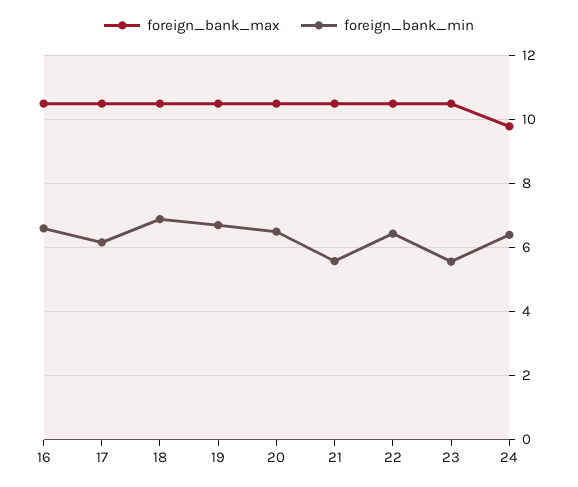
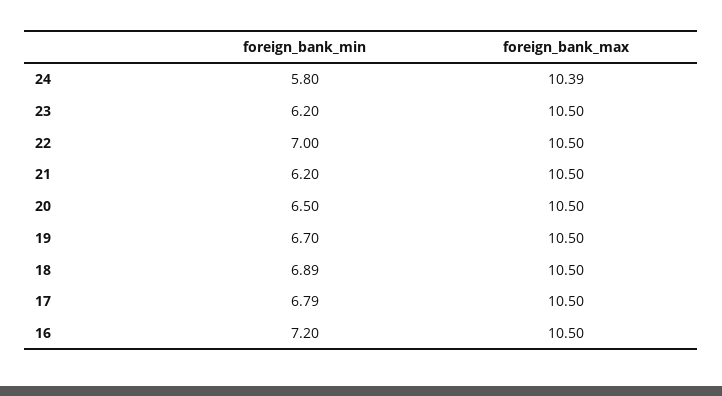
  {
    "foreign_bank_max": {
      "16": 10.5,
      "17": 10.5,
      "18": 10.5,
      "19": 10.5,
      "20": 10.5,
      "21": 10.5,
      "22": 10.5,
      "23": 10.5,
-     "24": 9.8
+     "24": 10.39
    },
    "foreign_bank_min": {
-     "16": 6.6,
+     "16": 7.2,
-     "17": 6.2,
+     "17": 6.79,
      "18": 6.89,
      "19": 6.7,
      "20": 6.5,
-     "21": 5.6,
+     "21": 6.2,
-     "22": 6.4,
+     "22": 7,
-     "23": 5.6,
+     "23": 6.2,
-     "24": 6.4
+     "24": 5.8
    }
  }

